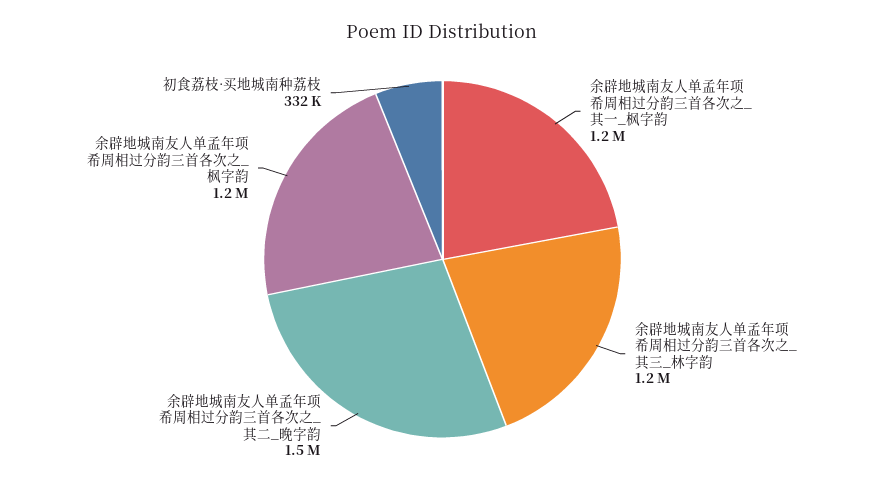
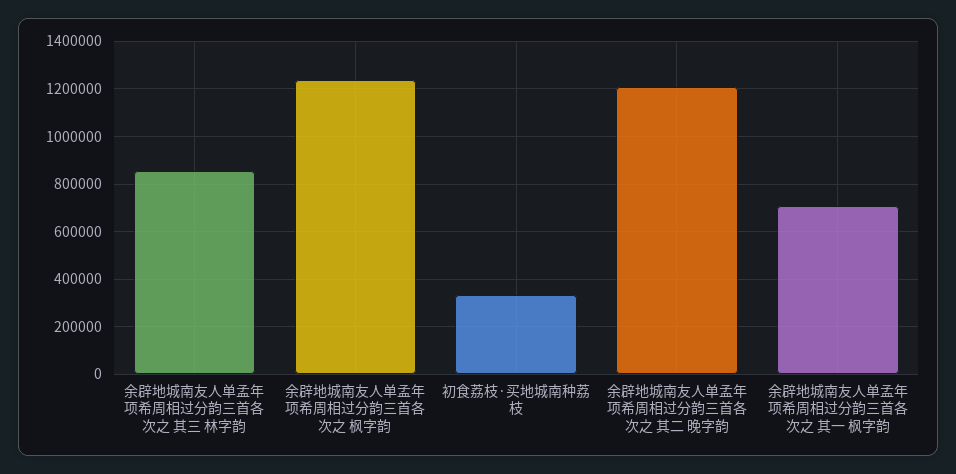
  {
-   "余辟地城南友人单孟年项希周相过分韵三首各次之_其一_枫字韵": 1200000,
+   "余辟地城南友人单孟年项希周相过分韵三首各次之_其一_枫字韵": 700000,
-   "余辟地城南友人单孟年项希周相过分韵三首各次之_其三_林字韵": 1200000,
+   "余辟地城南友人单孟年项希周相过分韵三首各次之_其三_林字韵": 850000,
-   "余辟地城南友人单孟年项希周相过分韵三首各次之_其二_晚字韵": 1500000,
+   "余辟地城南友人单孟年项希周相过分韵三首各次之_其二_晚字韵": 1200000,
    "余辟地城南友人单孟年项希周相过分韵三首各次之_枫字韵": 1200000,
    "初食荔枝·买地城南种荔枝": 332000
  }

